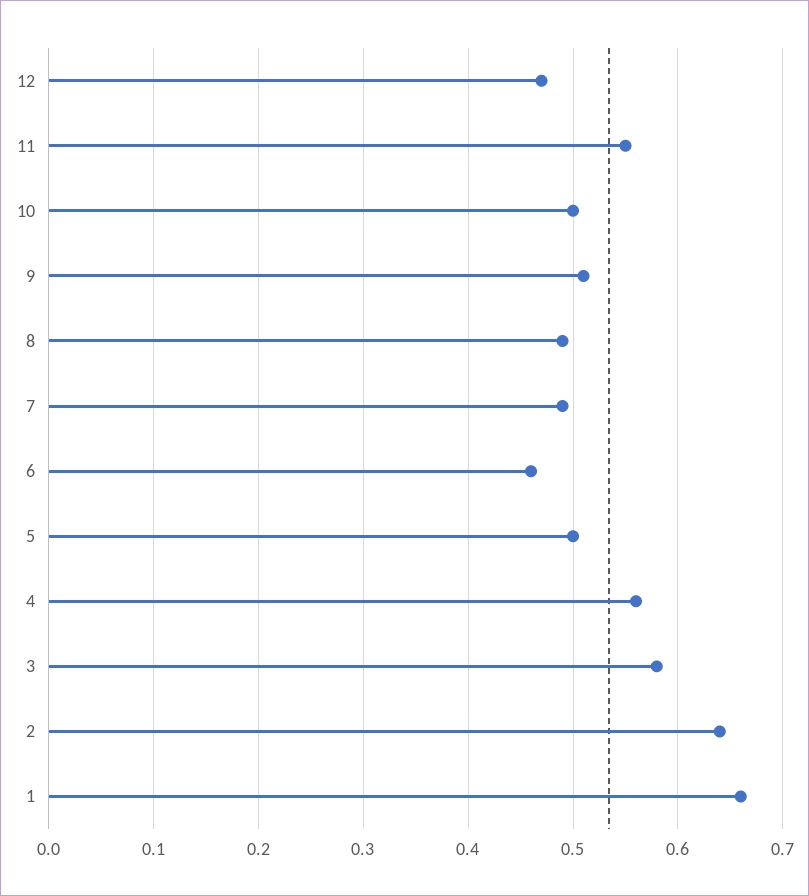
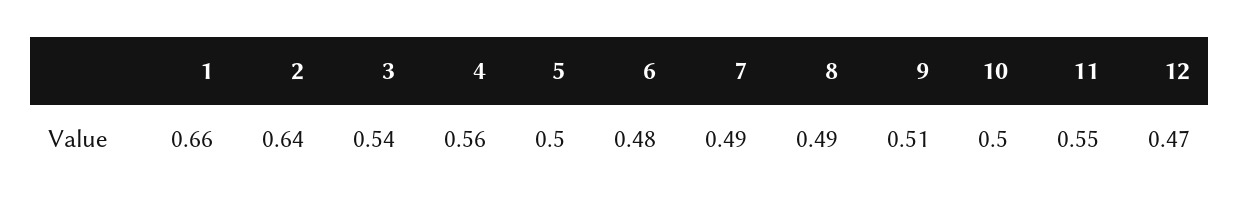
  {
    "12": 0.47,
    "11": 0.55,
    "10": 0.5,
    "9": 0.51,
    "8": 0.49,
    "7": 0.49,
-   "6": 0.46,
+   "6": 0.48,
    "5": 0.5,
    "4": 0.56,
-   "3": 0.58,
+   "3": 0.54,
    "2": 0.64,
    "1": 0.66
  }

